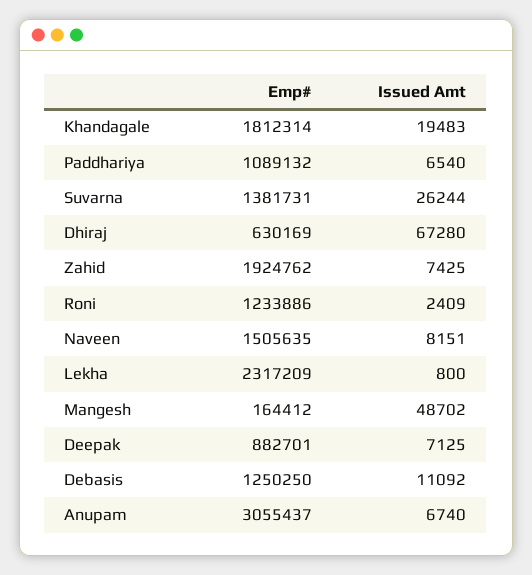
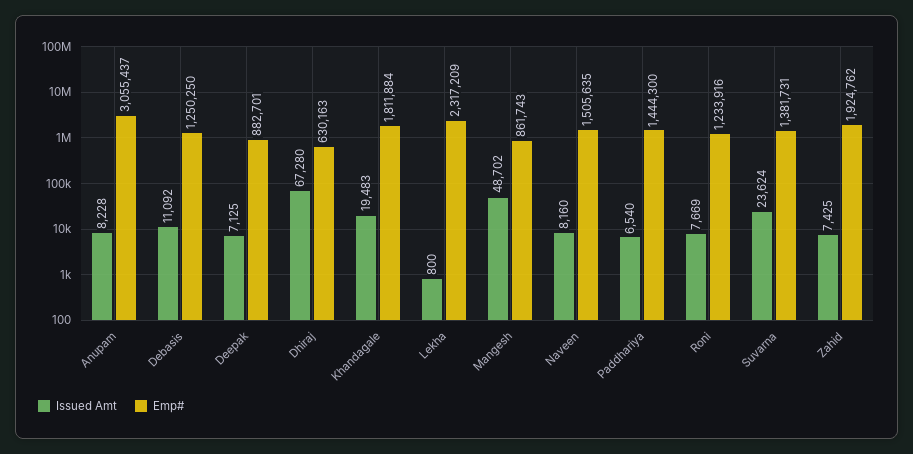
  {
    "Emp#": {
-     "Khandagale": 1812314,
+     "Khandagale": 1811884,
-     "Paddhariya": 1089132,
+     "Paddhariya": 1444300,
      "Suvarna": 1381731,
-     "Dhiraj": 630169,
+     "Dhiraj": 630163,
      "Zahid": 1924762,
-     "Roni": 1233886,
+     "Roni": 1233916,
      "Naveen": 1505635,
      "Lekha": 2317209,
-     "Mangesh": 164412,
+     "Mangesh": 861743,
      "Deepak": 882701,
      "Debasis": 1250250,
      "Anupam": 3055437
    },
    "Issued Amt": {
      "Khandagale": 19483,
      "Paddhariya": 6540,
-     "Suvarna": 26244,
+     "Suvarna": 23624,
      "Dhiraj": 67280,
      "Zahid": 7425,
-     "Roni": 2409,
+     "Roni": 7669,
-     "Naveen": 8151,
+     "Naveen": 8160,
      "Lekha": 800,
      "Mangesh": 48702,
      "Deepak": 7125,
      "Debasis": 11092,
-     "Anupam": 6740
+     "Anupam": 8228
    }
  }

